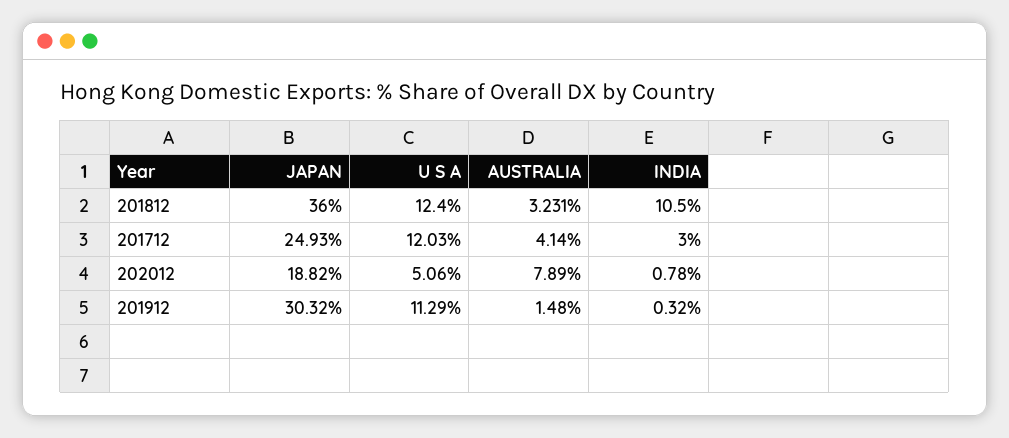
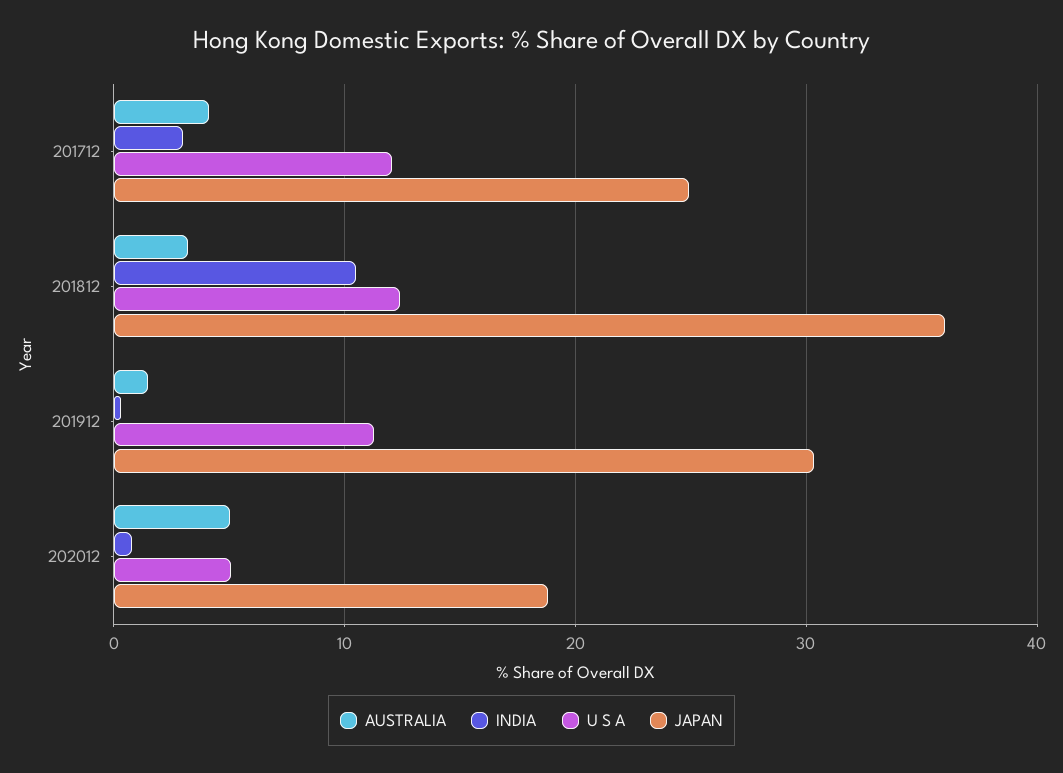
  {
    "JAPAN": {
      "201812": 36,
      "201712": 24.93,
      "202012": 18.82,
      "201912": 30.32
    },
    "U S A": {
      "201812": 12.4,
      "201712": 12.03,
      "202012": 5.06,
      "201912": 11.29
    },
    "AUSTRALIA": {
      "201812": 3.231,
      "201712": 4.14,
-     "202012": 7.89,
+     "202012": 5,
      "201912": 1.48
    },
    "INDIA": {
      "201812": 10.5,
      "201712": 3,
      "202012": 0.78,
      "201912": 0.32
    }
  }

